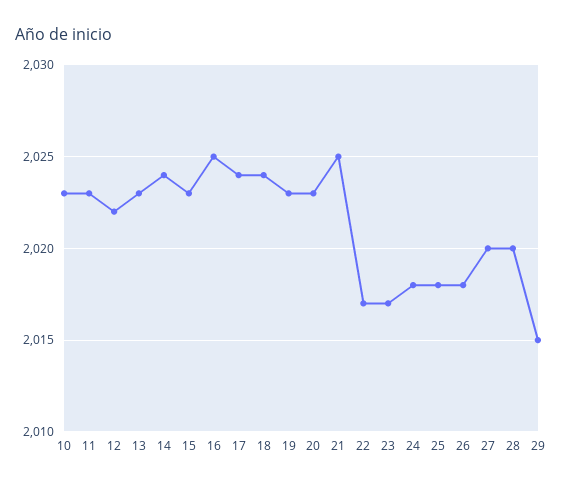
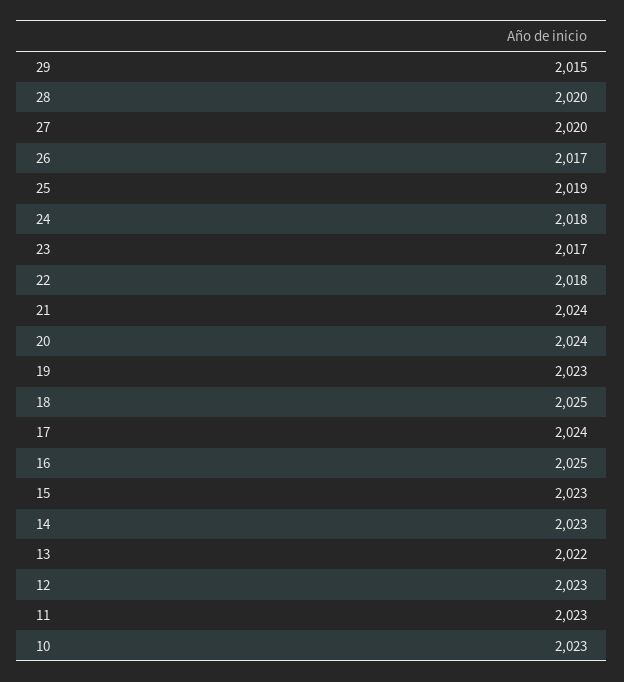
  {
    "10": 2023,
    "11": 2023,
-   "12": 2022,
+   "12": 2023,
-   "13": 2023,
+   "13": 2022,
-   "14": 2024,
+   "14": 2023,
    "15": 2023,
    "16": 2025,
    "17": 2024,
-   "18": 2024,
+   "18": 2025,
    "19": 2023,
-   "20": 2023,
+   "20": 2024,
-   "21": 2025,
+   "21": 2024,
-   "22": 2017,
+   "22": 2018,
    "23": 2017,
    "24": 2018,
-   "25": 2018,
+   "25": 2019,
-   "26": 2018,
+   "26": 2017,
    "27": 2020,
    "28": 2020,
    "29": 2015
  }

